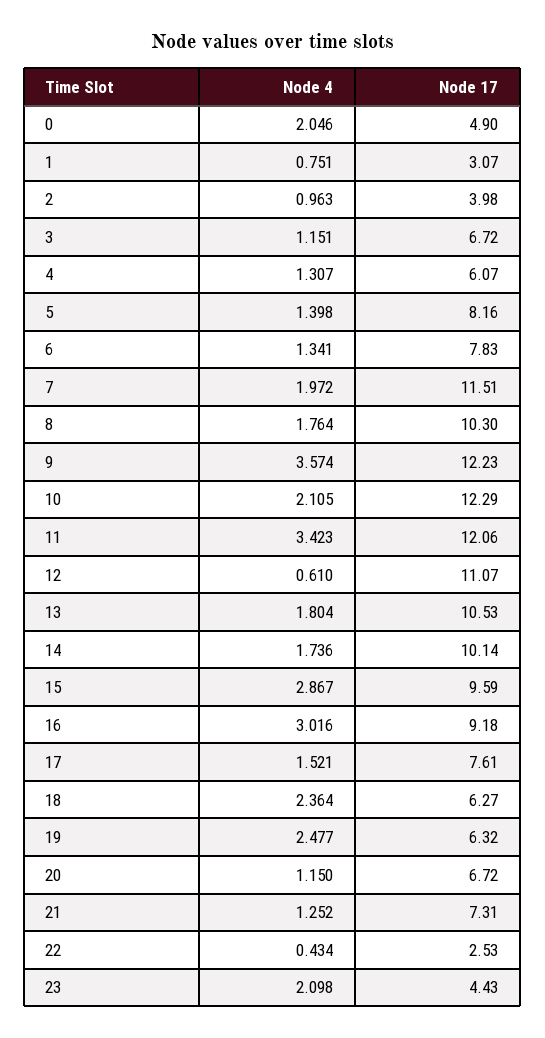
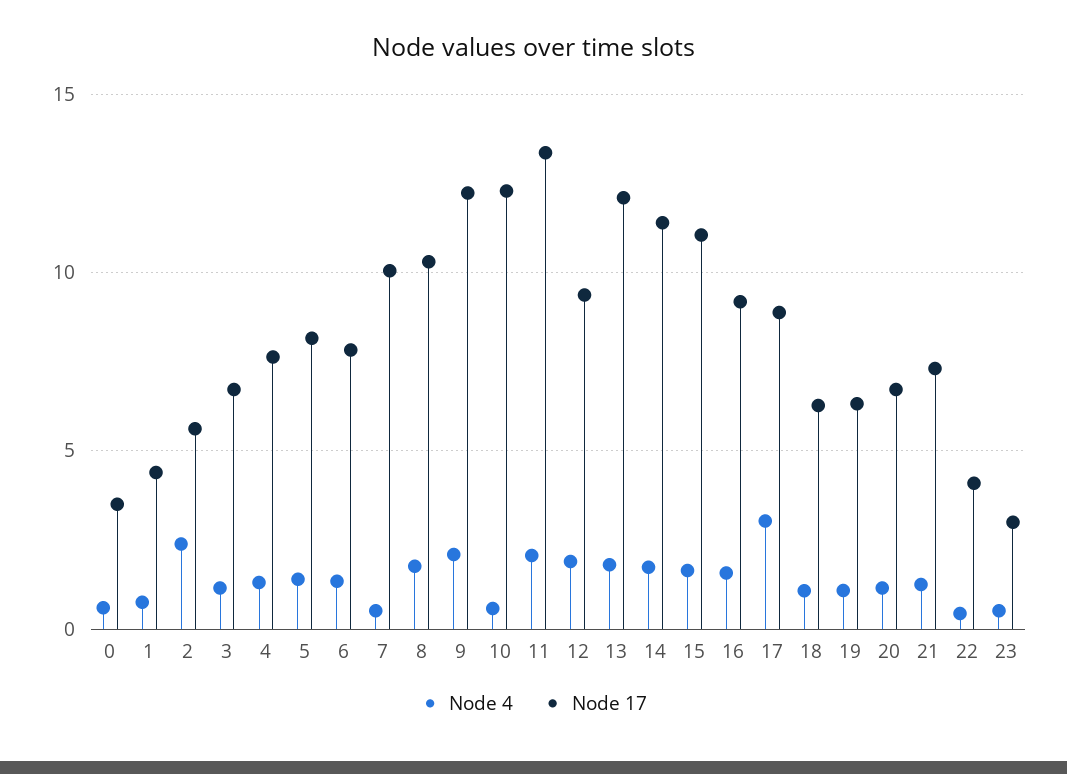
  {
    "Node 4": {
-     "0": 2.046,
+     "0": 0.5,
      "1": 0.751,
-     "2": 0.963,
+     "2": 2.5,
      "3": 1.151,
      "4": 1.307,
      "5": 1.398,
      "6": 1.341,
-     "7": 1.972,
+     "7": 0.5,
      "8": 1.764,
-     "9": 3.574,
+     "9": 2,
-     "10": 2.105,
+     "10": 0.5,
-     "11": 3.423,
+     "11": 2,
-     "12": 0.61,
+     "12": 2,
      "13": 1.804,
      "14": 1.736,
-     "15": 2.867,
+     "15": 1.5,
-     "16": 3.016,
+     "16": 1.5,
-     "17": 1.521,
+     "17": 3,
-     "18": 2.364,
+     "18": 1,
-     "19": 2.477,
+     "19": 1,
      "20": 1.15,
      "21": 1.252,
      "22": 0.434,
-     "23": 2.098
+     "23": 0.5
    },
    "Node 17": {
-     "0": 4.9,
+     "0": 3.5,
-     "1": 3.07,
+     "1": 4.5,
-     "2": 3.98,
+     "2": 5.5,
      "3": 6.72,
-     "4": 6.07,
+     "4": 7.5,
      "5": 8.16,
      "6": 7.83,
-     "7": 11.51,
+     "7": 10,
      "8": 10.3,
      "9": 12.23,
      "10": 12.29,
-     "11": 12.06,
+     "11": 13.5,
-     "12": 11.07,
+     "12": 9.5,
-     "13": 10.53,
+     "13": 12,
-     "14": 10.14,
+     "14": 11.5,
-     "15": 9.59,
+     "15": 11,
      "16": 9.18,
-     "17": 7.61,
+     "17": 9,
      "18": 6.27,
      "19": 6.32,
      "20": 6.72,
      "21": 7.31,
-     "22": 2.53,
+     "22": 4,
-     "23": 4.43
+     "23": 3
    }
  }

